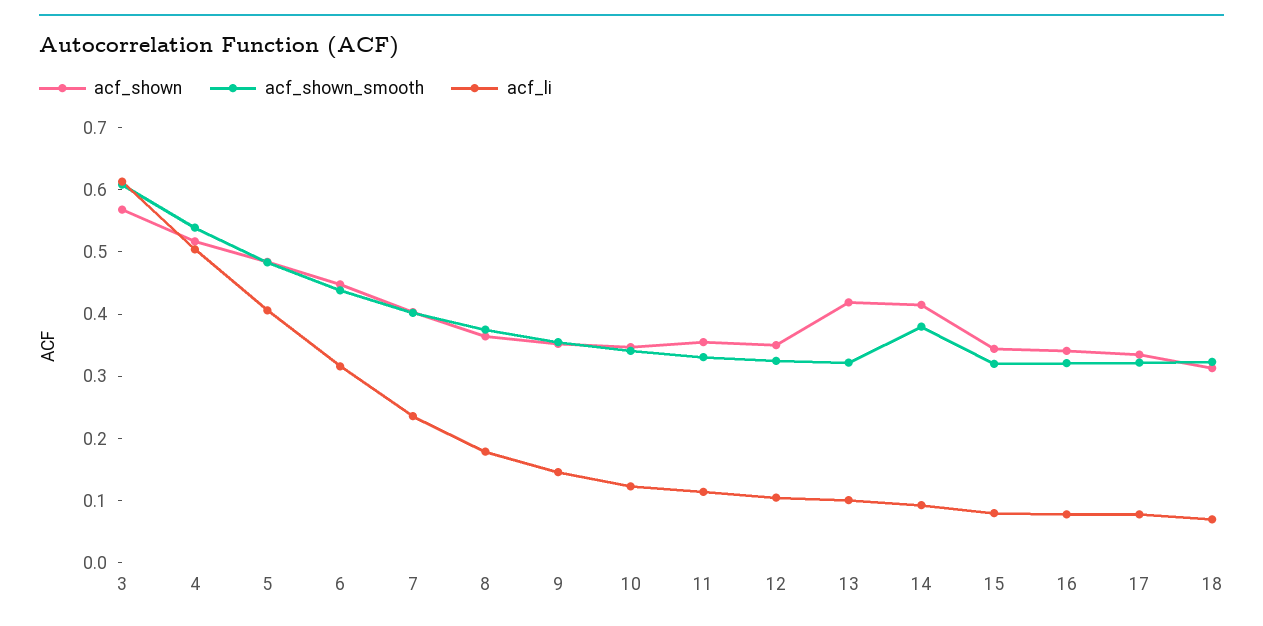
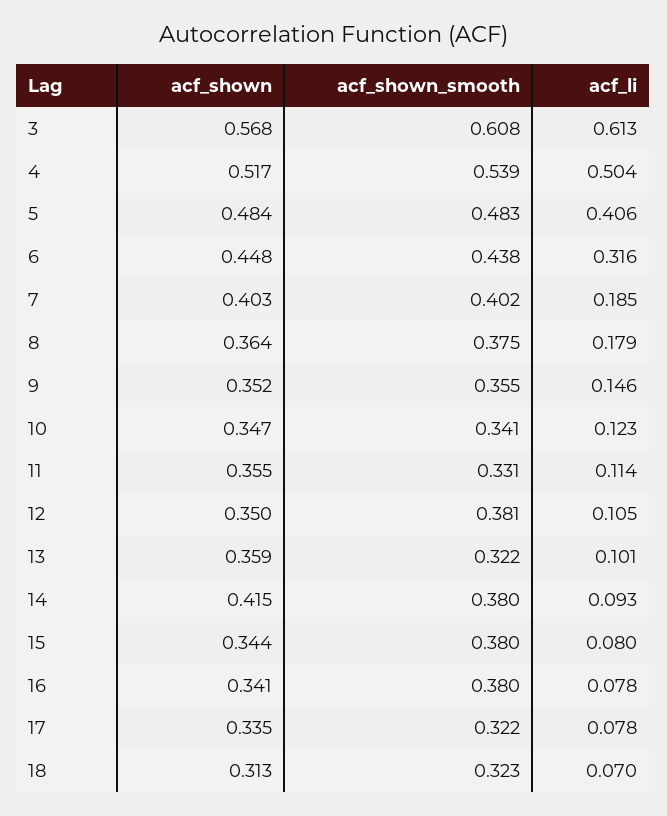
  {
    "acf_shown": {
      "3": 0.568,
      "4": 0.517,
      "5": 0.484,
      "6": 0.448,
      "7": 0.403,
      "8": 0.364,
      "9": 0.352,
      "10": 0.347,
      "11": 0.355,
      "12": 0.35,
-     "13": 0.42,
+     "13": 0.359,
      "14": 0.415,
      "15": 0.344,
      "16": 0.341,
      "17": 0.335,
      "18": 0.313
    },
    "acf_shown_smooth": {
      "3": 0.608,
      "4": 0.539,
      "5": 0.483,
      "6": 0.438,
      "7": 0.402,
      "8": 0.375,
      "9": 0.355,
      "10": 0.341,
      "11": 0.331,
-     "12": 0.32,
+     "12": 0.381,
      "13": 0.322,
      "14": 0.38,
-     "15": 0.32,
+     "15": 0.38,
-     "16": 0.32,
+     "16": 0.38,
      "17": 0.322,
      "18": 0.323
    },
    "acf_li": {
      "3": 0.613,
      "4": 0.504,
      "5": 0.406,
      "6": 0.316,
-     "7": 0.24,
+     "7": 0.185,
      "8": 0.179,
      "9": 0.146,
      "10": 0.123,
      "11": 0.114,
      "12": 0.105,
      "13": 0.101,
      "14": 0.093,
      "15": 0.08,
      "16": 0.078,
      "17": 0.078,
      "18": 0.07
    }
  }

